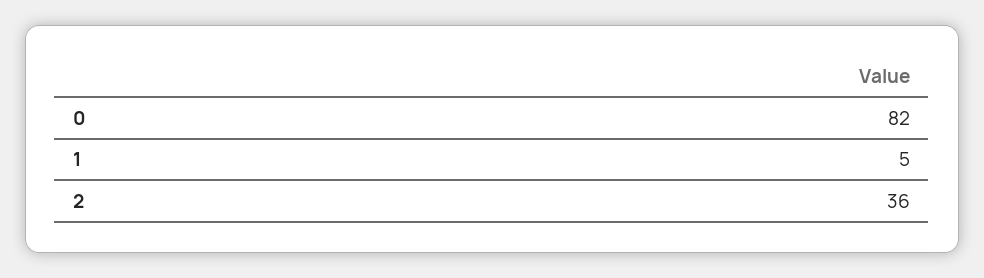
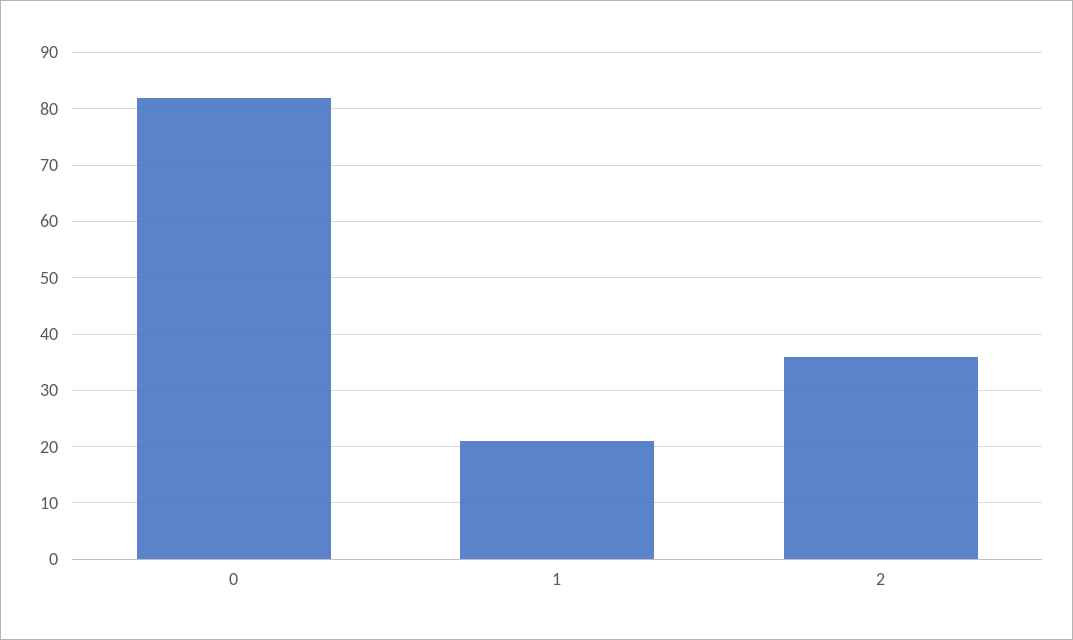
  {
    "0": 82,
-   "1": 5,
+   "1": 20,
    "2": 36
  }

